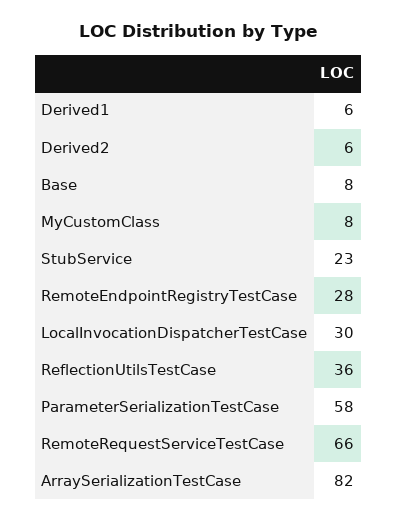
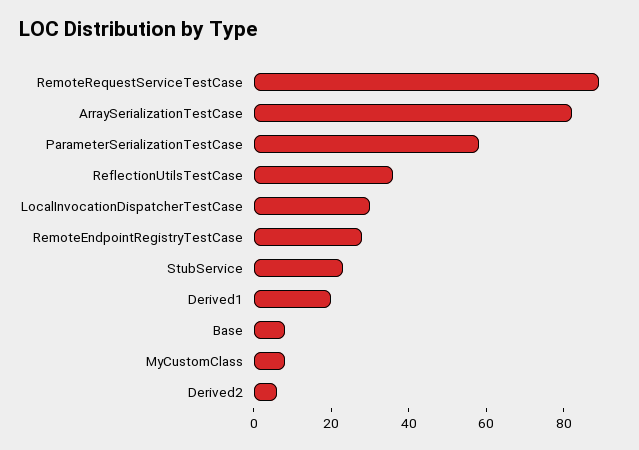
  {
-   "Derived1": 6,
+   "Derived1": 20,
    "Derived2": 6,
    "Base": 8,
    "MyCustomClass": 8,
    "StubService": 23,
    "RemoteEndpointRegistryTestCase": 28,
    "LocalInvocationDispatcherTestCase": 30,
    "ReflectionUtilsTestCase": 36,
    "ParameterSerializationTestCase": 58,
-   "RemoteRequestServiceTestCase": 66,
+   "RemoteRequestServiceTestCase": 90,
    "ArraySerializationTestCase": 82
  }

